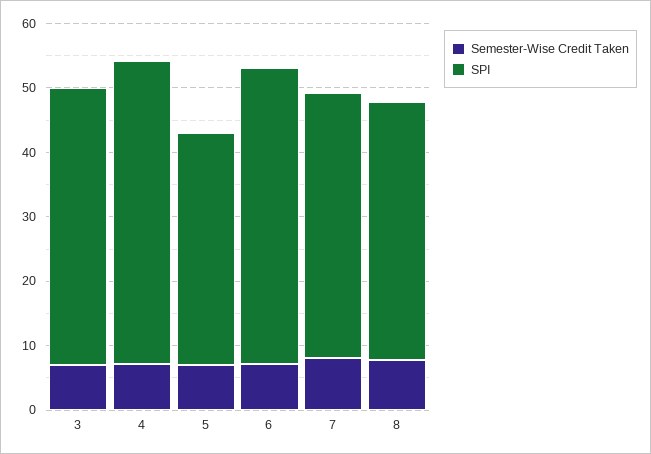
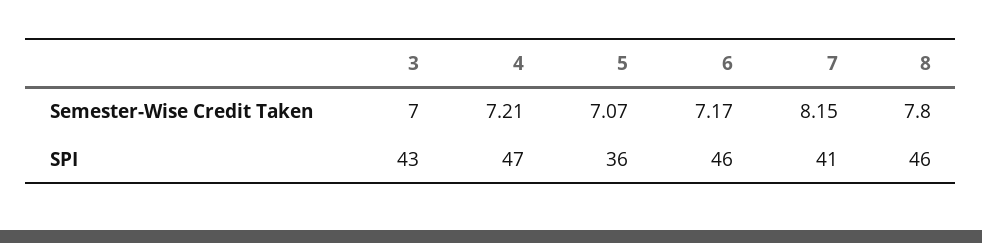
  {
    "Semester-Wise Credit Taken": {
      "3": 7,
      "4": 7.21,
      "5": 7.07,
      "6": 7.17,
      "7": 8.15,
      "8": 7.8
    },
    "SPI": {
      "3": 43,
      "4": 47,
      "5": 36,
      "6": 46,
      "7": 41,
-     "8": 40
+     "8": 46
    }
  }

